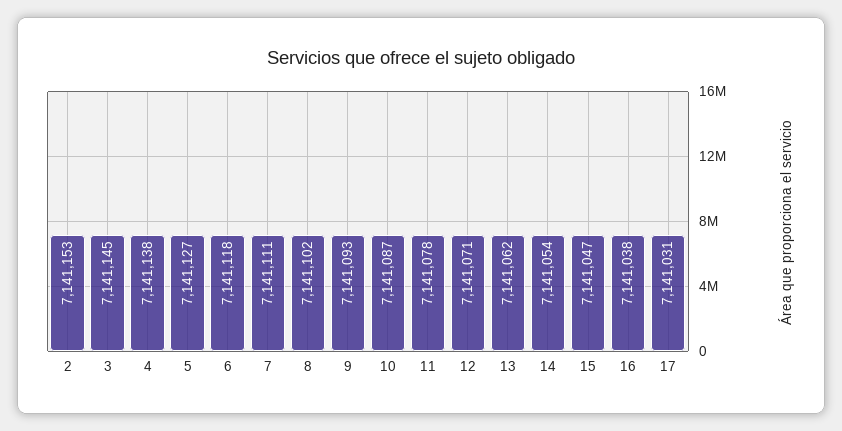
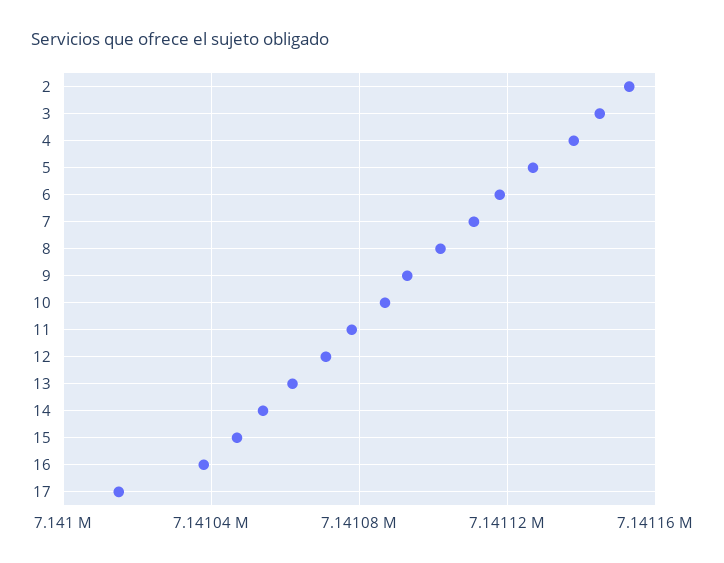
  {
    "2": 7141153,
    "3": 7141145,
    "4": 7141138,
    "5": 7141127,
    "6": 7141118,
    "7": 7141111,
    "8": 7141102,
    "9": 7141093,
    "10": 7141087,
    "11": 7141078,
    "12": 7141071,
    "13": 7141062,
    "14": 7141054,
    "15": 7141047,
    "16": 7141038,
-   "17": 7141031
+   "17": 7141015
  }

